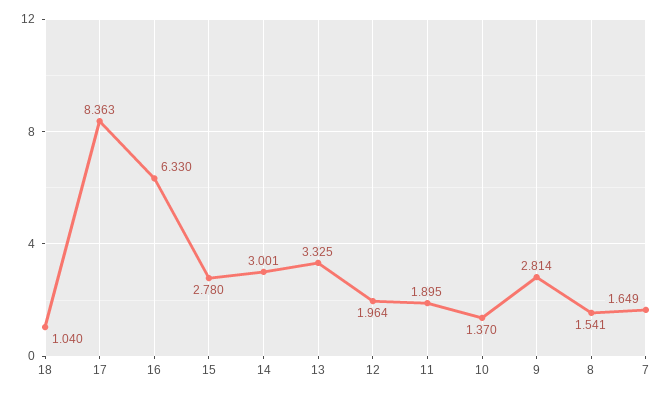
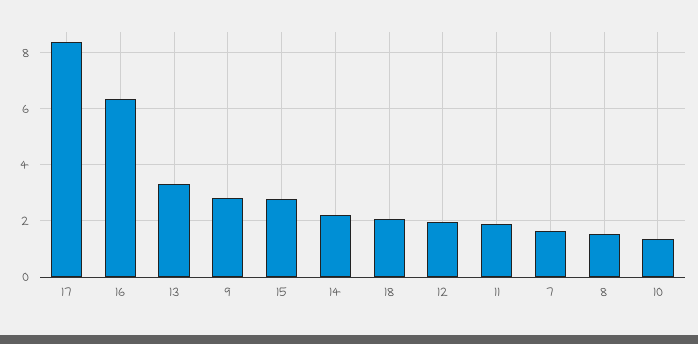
  {
-   "18": 1.04,
+   "18": 2,
    "17": 8.363,
    "16": 6.33,
    "15": 2.78,
-   "14": 3.001,
+   "14": 2.25,
    "13": 3.325,
    "12": 1.964,
    "11": 1.895,
    "10": 1.37,
    "9": 2.814,
    "8": 1.541,
    "7": 1.649
  }

